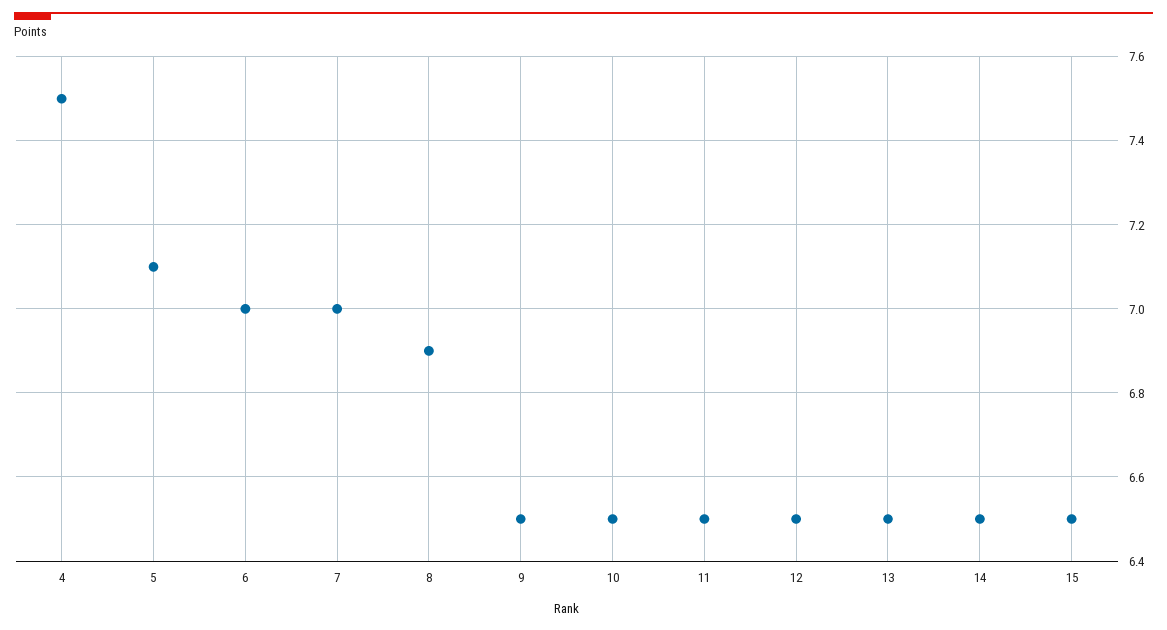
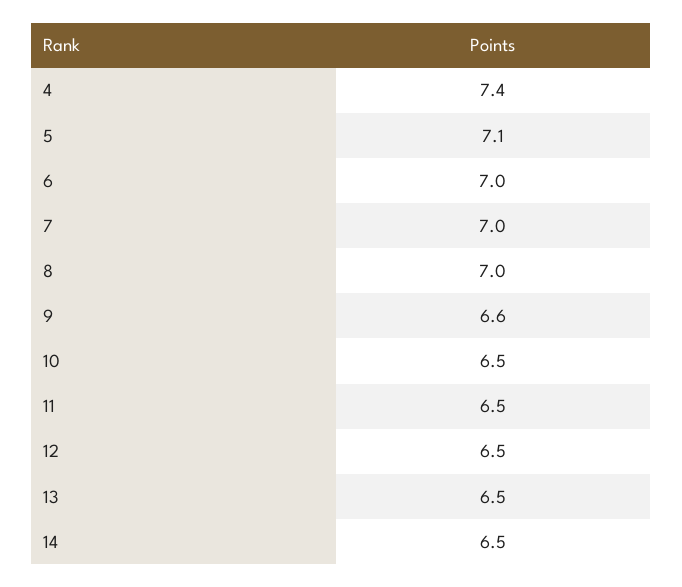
  {
-   "4": 7.5,
+   "4": 7.4,
    "5": 7.1,
    "6": 7,
    "7": 7,
-   "8": 6.9,
+   "8": 7,
-   "9": 6.5,
+   "9": 6.6,
    "10": 6.5,
    "11": 6.5,
    "12": 6.5,
    "13": 6.5,
-   "14": 6.5,
+   "14": 6.5
-   "15": 6.5
  }

